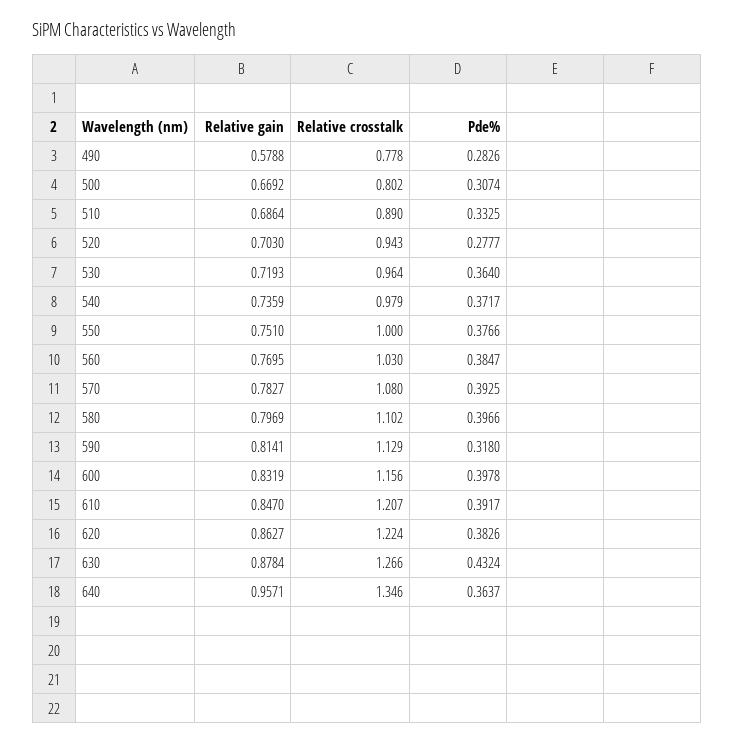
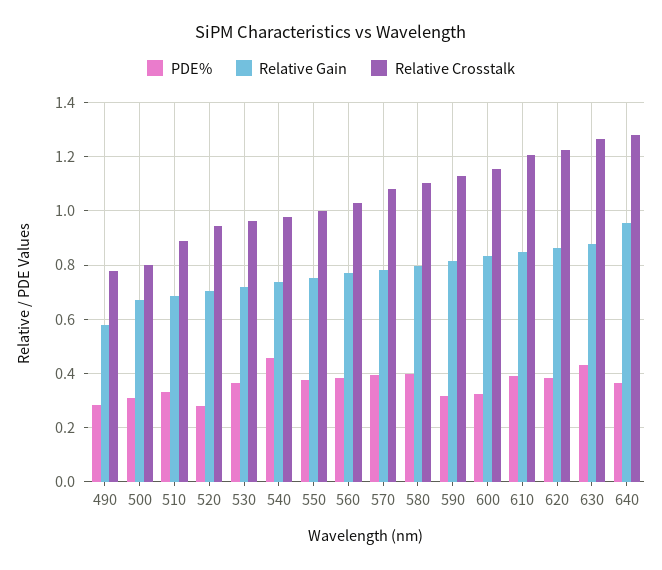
  {
    "Relative gain": {
      "490": 0.5788,
      "500": 0.6692,
      "510": 0.6864,
      "520": 0.703,
      "530": 0.7193,
      "540": 0.7359,
      "550": 0.751,
      "560": 0.7695,
      "570": 0.7827,
      "580": 0.7969,
      "590": 0.8141,
      "600": 0.8319,
      "610": 0.847,
      "620": 0.8627,
      "630": 0.8784,
      "640": 0.9571
    },
    "Relative crosstalk": {
      "490": 0.778,
      "500": 0.802,
      "510": 0.89,
      "520": 0.943,
      "530": 0.964,
      "540": 0.979,
      "550": 1,
      "560": 1.03,
      "570": 1.08,
      "580": 1.102,
      "590": 1.129,
      "600": 1.156,
      "610": 1.207,
      "620": 1.224,
      "630": 1.266,
-     "640": 1.346
+     "640": 1.275
    },
    "Pde%": {
      "490": 0.2826,
      "500": 0.3074,
      "510": 0.3325,
      "520": 0.2777,
      "530": 0.364,
-     "540": 0.3717,
+     "540": 0.45,
      "550": 0.3766,
      "560": 0.3847,
      "570": 0.3925,
      "580": 0.3966,
      "590": 0.318,
-     "600": 0.3978,
+     "600": 0.325,
      "610": 0.3917,
      "620": 0.3826,
      "630": 0.4324,
      "640": 0.3637
    }
  }

